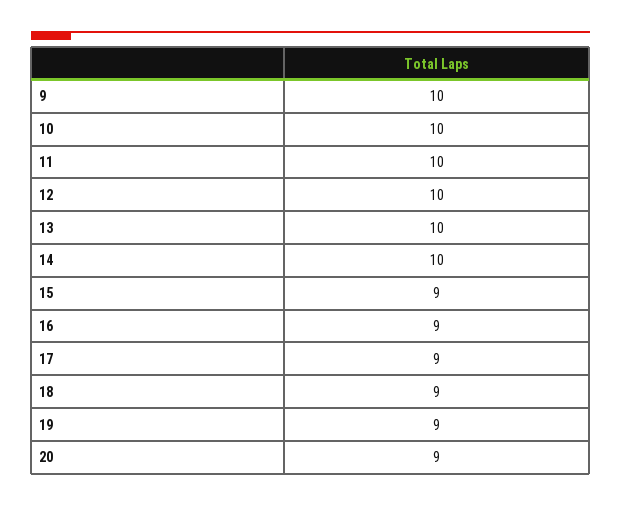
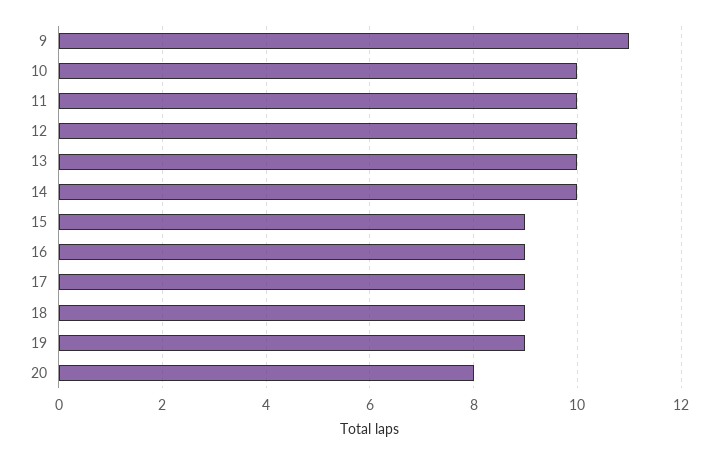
  {
-   "9": 10,
+   "9": 11,
    "10": 10,
    "11": 10,
    "12": 10,
    "13": 10,
    "14": 10,
    "15": 9,
    "16": 9,
    "17": 9,
    "18": 9,
    "19": 9,
-   "20": 9
+   "20": 8
  }

